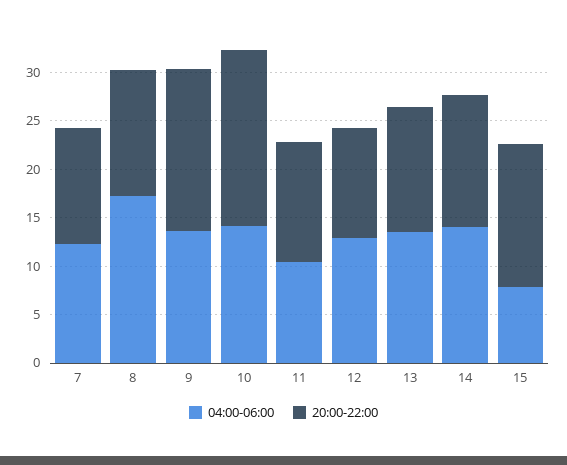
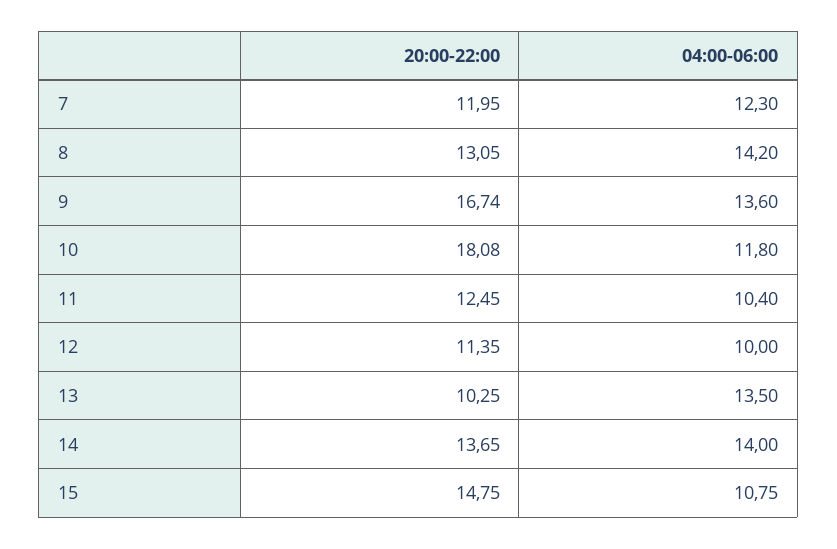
  {
    "04:00-06:00": {
      "7": 12.3,
-     "8": 17,
+     "8": 14.2,
      "9": 13.6,
-     "10": 14,
+     "10": 11.8,
      "11": 10.4,
-     "12": 13,
+     "12": 10,
      "13": 13.5,
      "14": 14,
-     "15": 8
+     "15": 10.75
    },
    "20:00-22:00": {
      "7": 11.95,
      "8": 13.05,
      "9": 16.74,
      "10": 18.08,
      "11": 12.45,
      "12": 11.35,
-     "13": 13,
+     "13": 10.25,
      "14": 13.65,
      "15": 14.75
    }
  }

